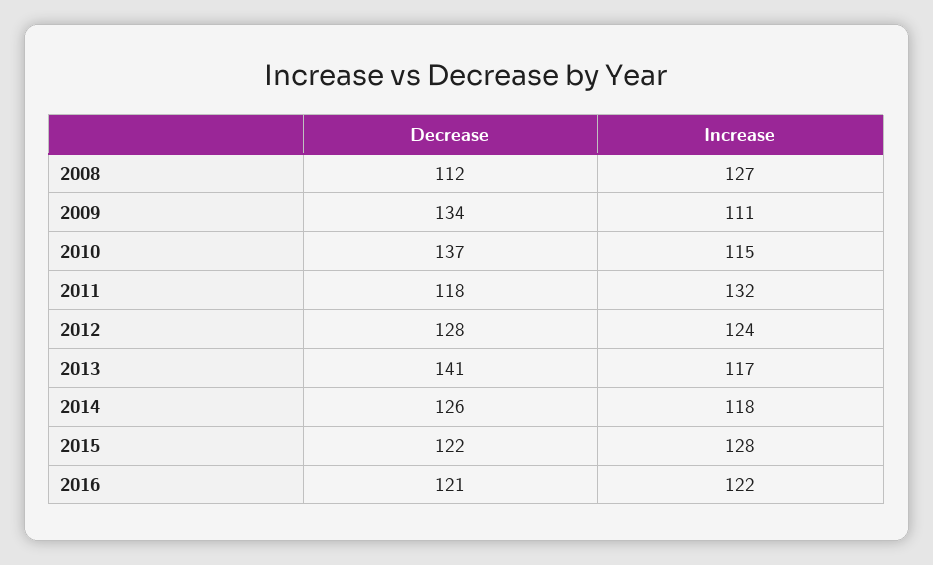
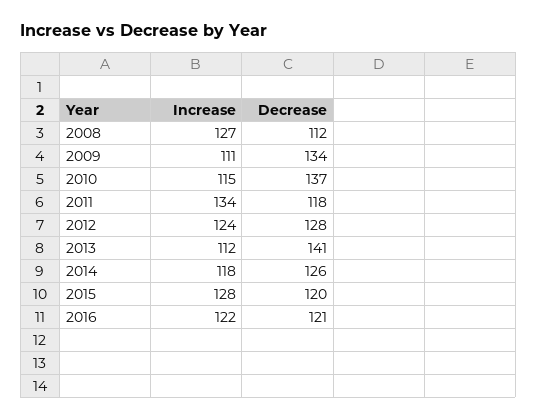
  {
    "Decrease": {
      "2008": 112,
      "2009": 134,
      "2010": 137,
      "2011": 118,
      "2012": 128,
      "2013": 141,
      "2014": 126,
-     "2015": 122,
+     "2015": 120,
      "2016": 121
    },
    "Increase": {
      "2008": 127,
      "2009": 111,
      "2010": 115,
-     "2011": 132,
+     "2011": 134,
      "2012": 124,
-     "2013": 117,
+     "2013": 112,
      "2014": 118,
      "2015": 128,
      "2016": 122
    }
  }

